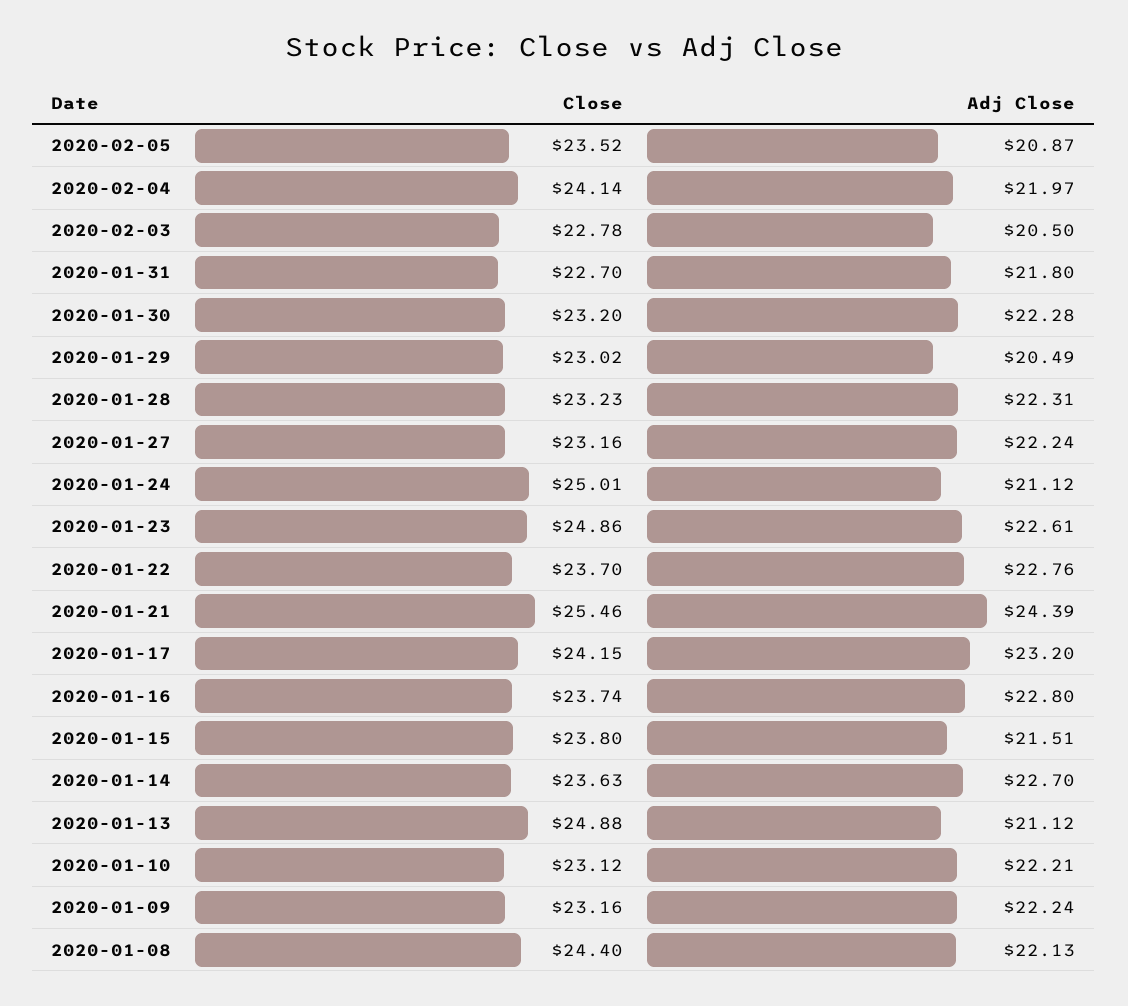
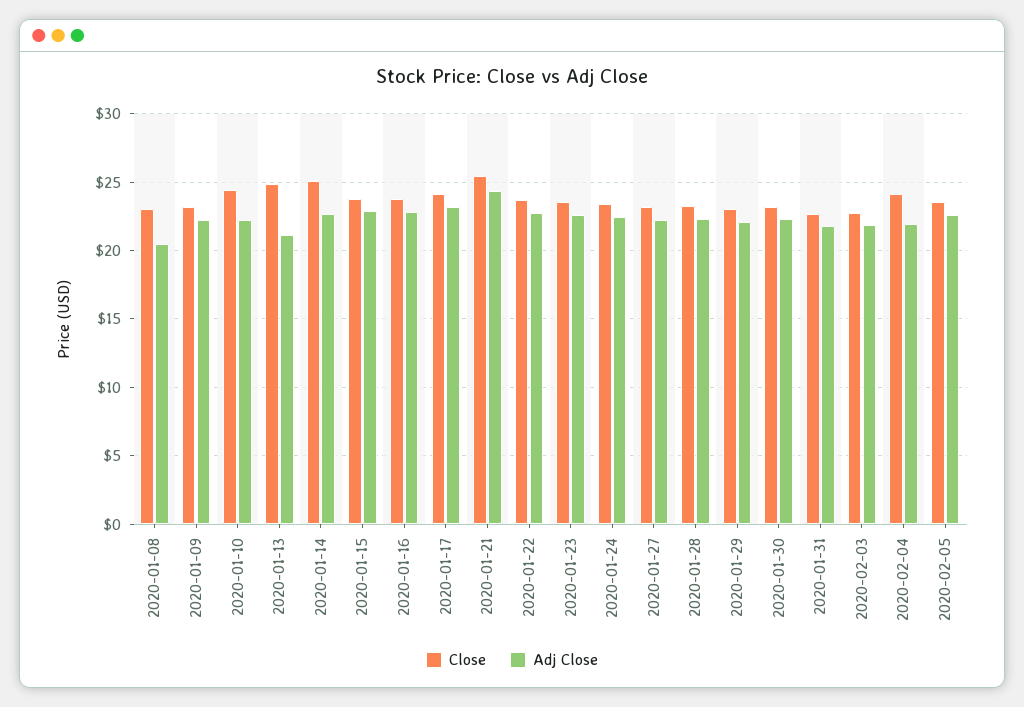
  {
    "Close": {
      "2020-02-05": 23.52,
      "2020-02-04": 24.14,
      "2020-02-03": 22.78,
      "2020-01-31": 22.7,
      "2020-01-30": 23.2,
      "2020-01-29": 23.02,
      "2020-01-28": 23.23,
      "2020-01-27": 23.16,
-     "2020-01-24": 25.01,
+     "2020-01-24": 23.5,
-     "2020-01-23": 24.86,
+     "2020-01-23": 23.5,
      "2020-01-22": 23.7,
      "2020-01-21": 25.46,
      "2020-01-17": 24.15,
      "2020-01-16": 23.74,
      "2020-01-15": 23.8,
-     "2020-01-14": 23.63,
+     "2020-01-14": 25,
      "2020-01-13": 24.88,
-     "2020-01-10": 23.12,
+     "2020-01-10": 24.5,
      "2020-01-09": 23.16,
-     "2020-01-08": 24.4
+     "2020-01-08": 23
    },
    "Adj Close": {
-     "2020-02-05": 20.87,
+     "2020-02-05": 22.5,
      "2020-02-04": 21.97,
-     "2020-02-03": 20.5,
+     "2020-02-03": 22,
      "2020-01-31": 21.8,
      "2020-01-30": 22.28,
-     "2020-01-29": 20.49,
+     "2020-01-29": 22,
      "2020-01-28": 22.31,
      "2020-01-27": 22.24,
-     "2020-01-24": 21.12,
+     "2020-01-24": 22.5,
      "2020-01-23": 22.61,
      "2020-01-22": 22.76,
      "2020-01-21": 24.39,
      "2020-01-17": 23.2,
      "2020-01-16": 22.8,
-     "2020-01-15": 21.51,
+     "2020-01-15": 23,
      "2020-01-14": 22.7,
      "2020-01-13": 21.12,
      "2020-01-10": 22.21,
      "2020-01-09": 22.24,
-     "2020-01-08": 22.13
+     "2020-01-08": 20.5
    }
  }

